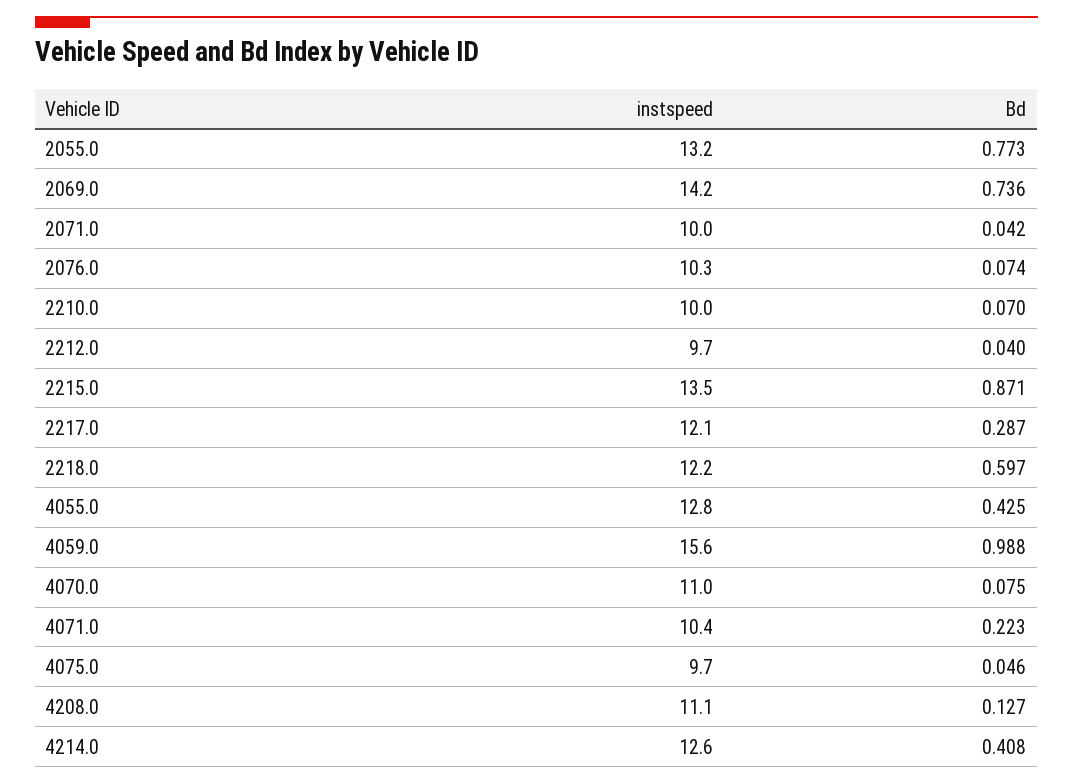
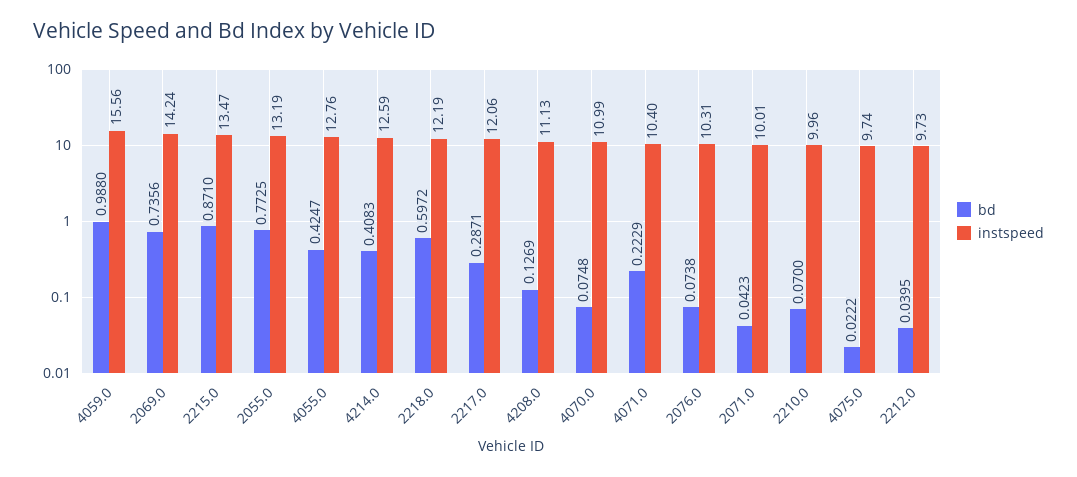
  {
    "instspeed": {
      "2055.0": 13.19,
      "2069.0": 14.24,
      "2071.0": 10.01,
      "2076.0": 10.31,
      "2210.0": 9.96,
      "2212.0": 9.73,
      "2215.0": 13.47,
      "2217.0": 12.06,
      "2218.0": 12.19,
      "4055.0": 12.76,
      "4059.0": 15.56,
      "4070.0": 10.99,
      "4071.0": 10.4,
      "4075.0": 9.74,
      "4208.0": 11.13,
      "4214.0": 12.59
    },
    "Bd": {
      "2055.0": 0.7725,
      "2069.0": 0.7356,
      "2071.0": 0.0423,
      "2076.0": 0.0738,
      "2210.0": 0.07,
      "2212.0": 0.0395,
      "2215.0": 0.871,
      "2217.0": 0.2871,
      "2218.0": 0.5972,
      "4055.0": 0.4247,
      "4059.0": 0.988,
      "4070.0": 0.0748,
      "4071.0": 0.2229,
-     "4075.0": 0.046,
+     "4075.0": 0.0222,
      "4208.0": 0.1269,
      "4214.0": 0.4083
    }
  }

